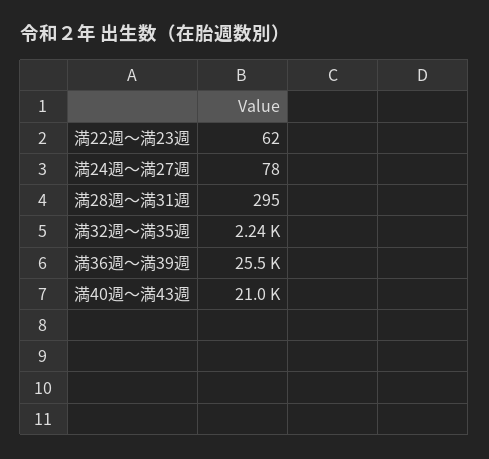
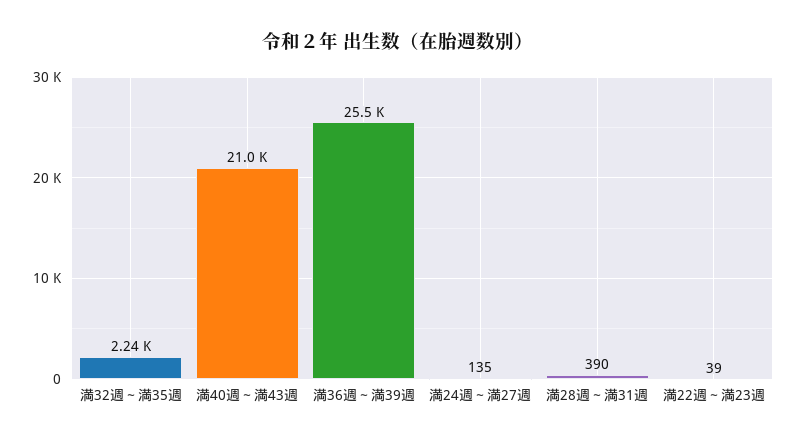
  {
-   "満22週～満23週": 62,
+   "満22週～満23週": 39,
-   "満24週～満27週": 78,
+   "満24週～満27週": 135,
-   "満28週～満31週": 295,
+   "満28週～満31週": 390,
    "満32週～満35週": 2240,
    "満36週～満39週": 25500,
    "満40週～満43週": 21000
  }

